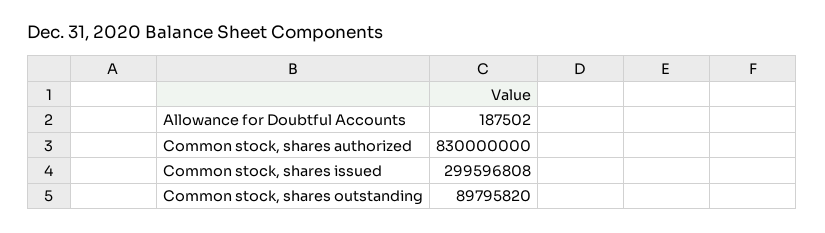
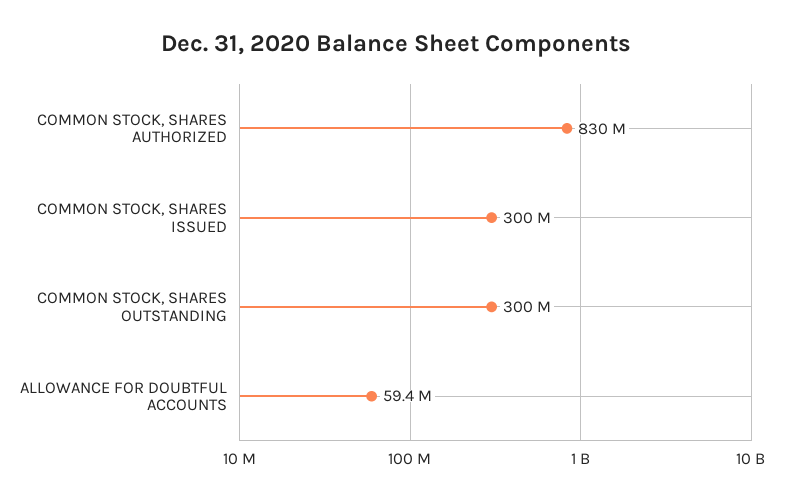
  {
-   "Allowance for Doubtful Accounts": 187502,
+   "Allowance for Doubtful Accounts": 59400000,
    "Common stock, shares authorized": 830000000,
    "Common stock, shares issued": 299596808,
-   "Common stock, shares outstanding": 89795820
+   "Common stock, shares outstanding": 300000000
  }

